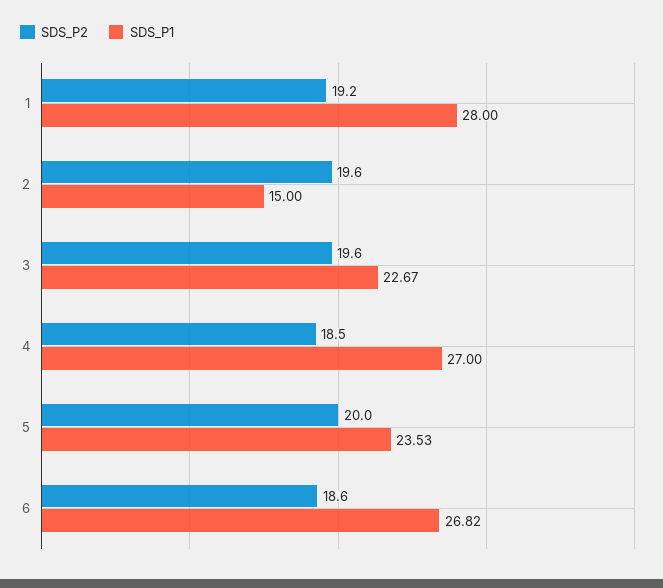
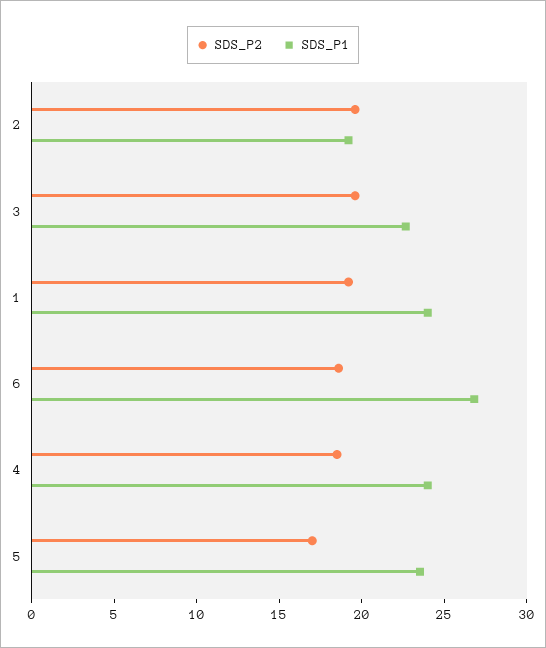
  {
    "SDS_P2": {
      "1": 19.2,
      "2": 19.6,
      "3": 19.6,
      "4": 18.5,
-     "5": 20,
+     "5": 17,
      "6": 18.6
    },
    "SDS_P1": {
-     "1": 28,
+     "1": 24,
-     "2": 15,
+     "2": 19,
      "3": 22.67,
-     "4": 27,
+     "4": 24,
      "5": 23.53,
      "6": 26.82
    }
  }

